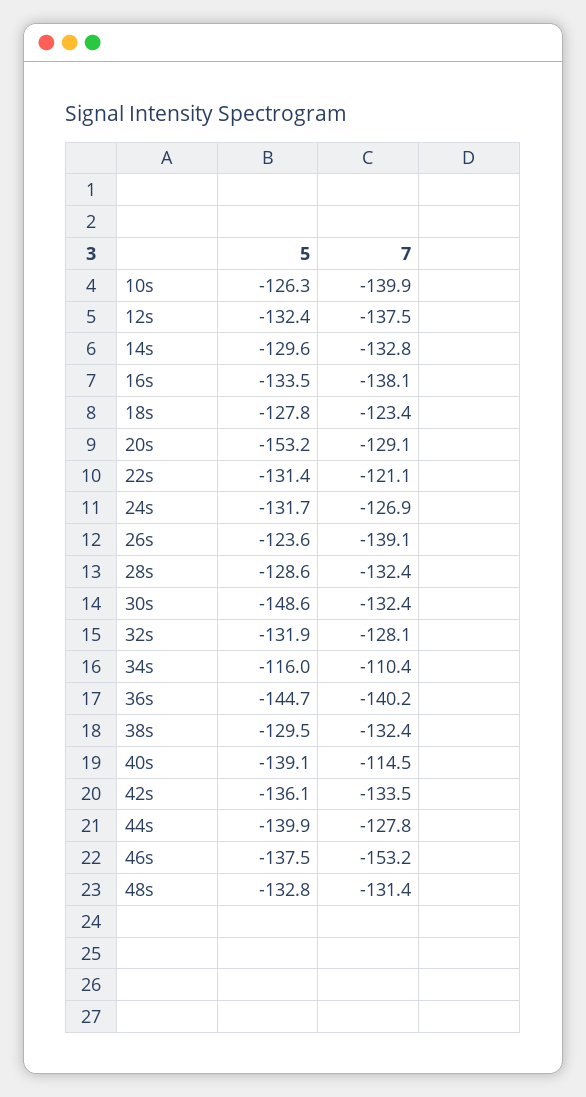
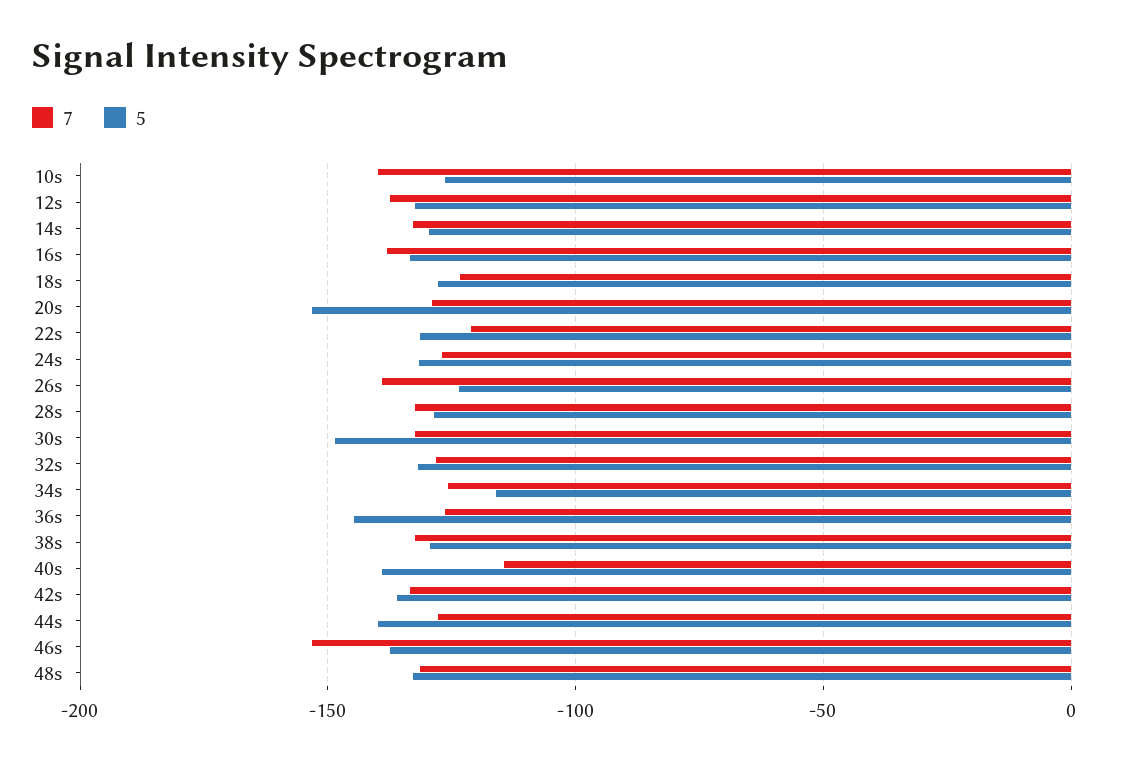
  {
    "5": {
      "10s": -126.3,
      "12s": -132.4,
      "14s": -129.6,
      "16s": -133.5,
      "18s": -127.8,
      "20s": -153.2,
      "22s": -131.4,
      "24s": -131.7,
      "26s": -123.6,
      "28s": -128.6,
      "30s": -148.6,
      "32s": -131.9,
      "34s": -116,
      "36s": -144.7,
      "38s": -129.5,
      "40s": -139.1,
      "42s": -136.1,
      "44s": -139.9,
      "46s": -137.5,
      "48s": -132.8
    },
    "7": {
      "10s": -139.9,
      "12s": -137.5,
      "14s": -132.8,
      "16s": -138.1,
      "18s": -123.4,
      "20s": -129.1,
      "22s": -121.1,
      "24s": -126.9,
      "26s": -139.1,
      "28s": -132.4,
      "30s": -132.4,
      "32s": -128.1,
-     "34s": -110.4,
+     "34s": -125,
-     "36s": -140.2,
+     "36s": -125,
      "38s": -132.4,
      "40s": -114.5,
      "42s": -133.5,
      "44s": -127.8,
      "46s": -153.2,
      "48s": -131.4
    }
  }

